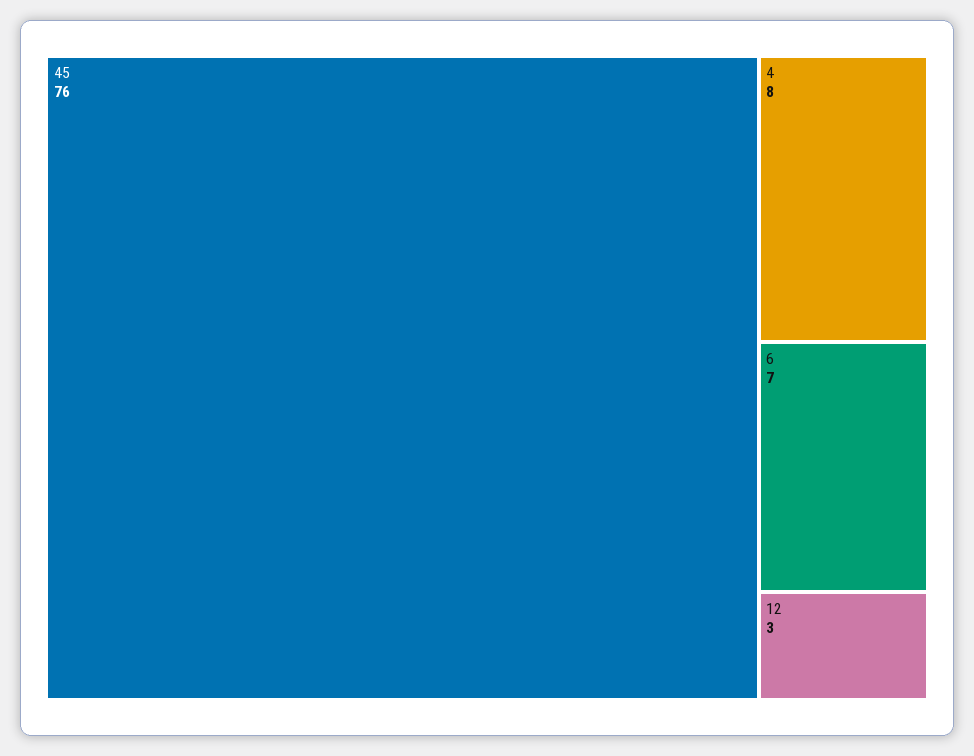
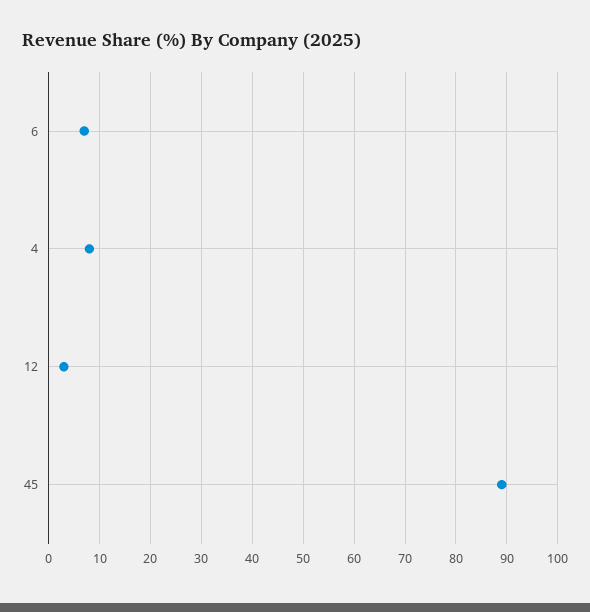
  {
-   "45": 76,
+   "45": 90,
    "4": 8,
    "6": 7,
    "12": 3
  }

